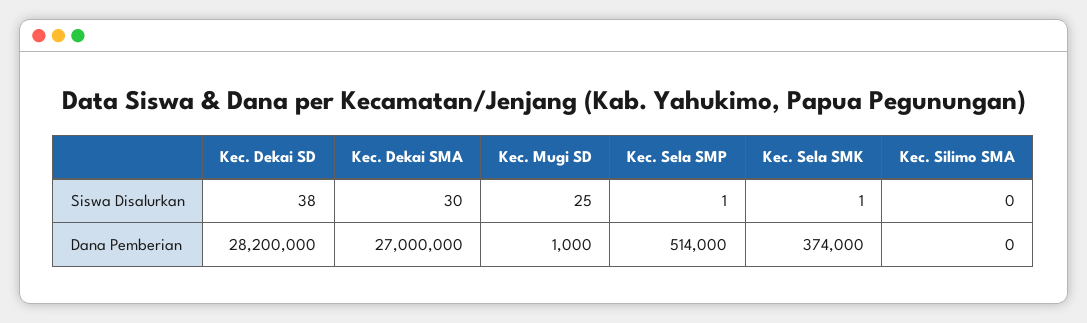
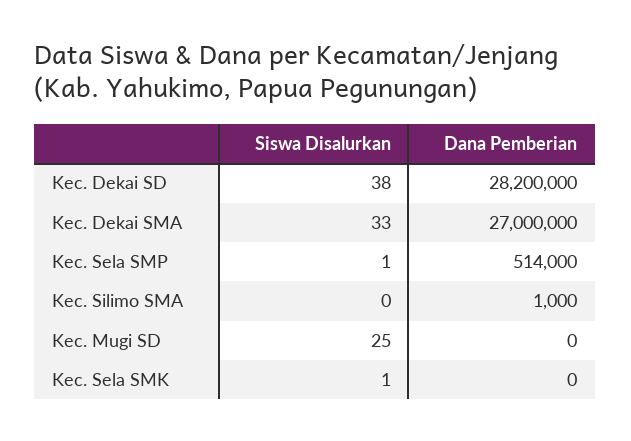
  {
    "Kec. Dekai SD": {
      "Siswa Disalurkan": 38,
      "Dana Pemberian": 28200000
    },
    "Kec. Dekai SMA": {
-     "Siswa Disalurkan": 30,
+     "Siswa Disalurkan": 33,
      "Dana Pemberian": 27000000
    },
    "Kec. Mugi SD": {
      "Siswa Disalurkan": 25,
-     "Dana Pemberian": 1000
+     "Dana Pemberian": 0
    },
    "Kec. Sela SMP": {
      "Siswa Disalurkan": 1,
      "Dana Pemberian": 514000
    },
    "Kec. Sela SMK": {
      "Siswa Disalurkan": 1,
-     "Dana Pemberian": 374000
+     "Dana Pemberian": 0
    },
    "Kec. Silimo SMA": {
      "Siswa Disalurkan": 0,
-     "Dana Pemberian": 0
+     "Dana Pemberian": 1000
    }
  }

